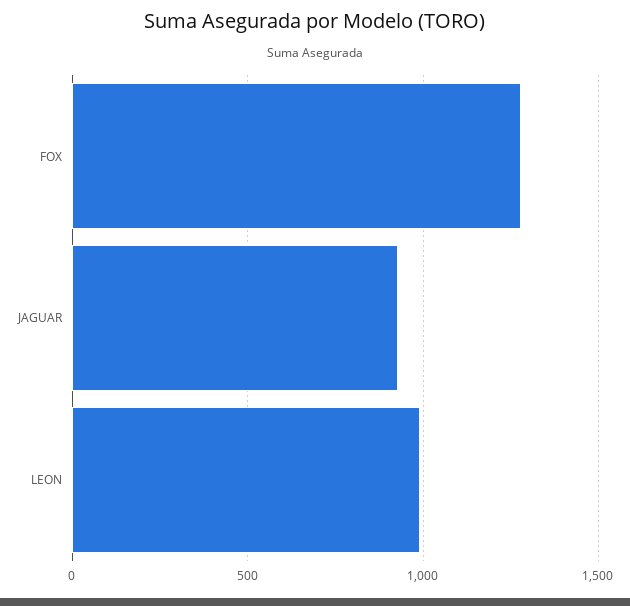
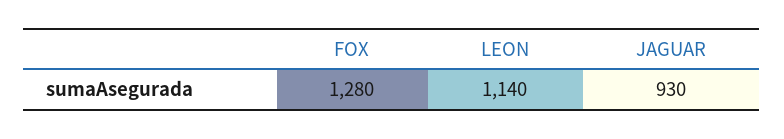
  {
    "FOX": 1280,
    "JAGUAR": 930,
-   "LEON": 1000
+   "LEON": 1140
  }

